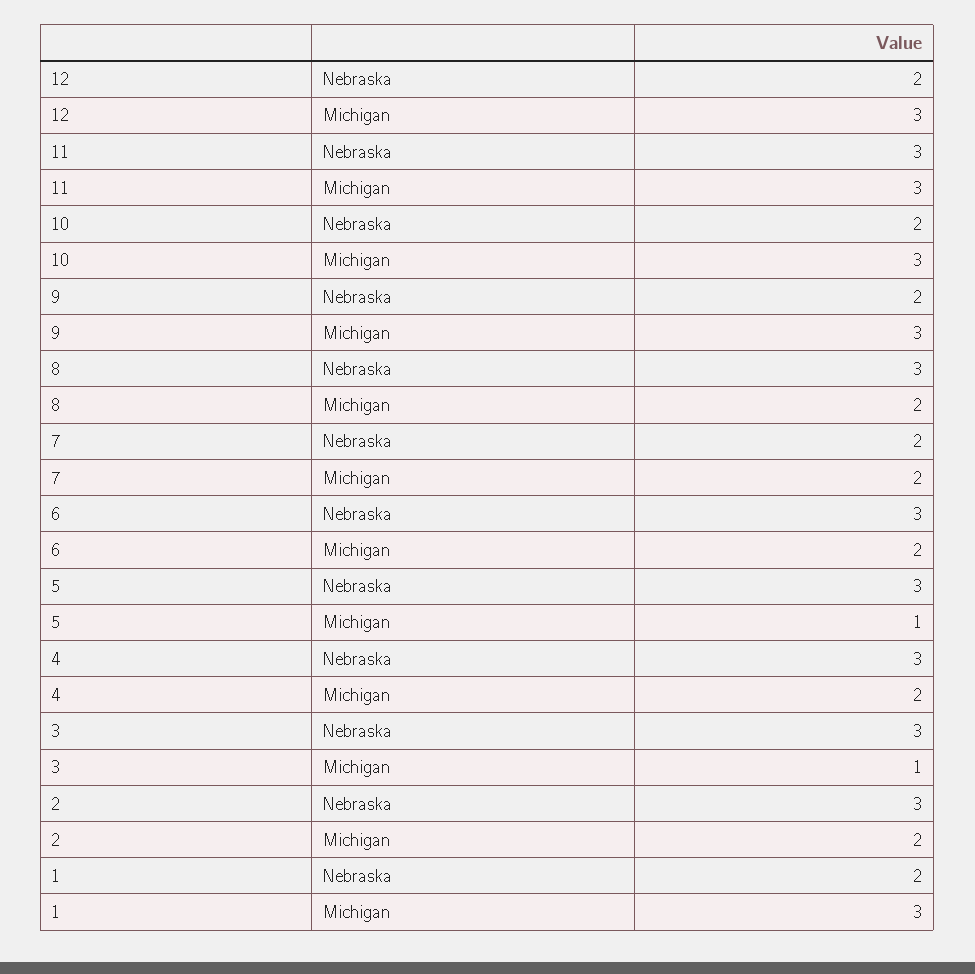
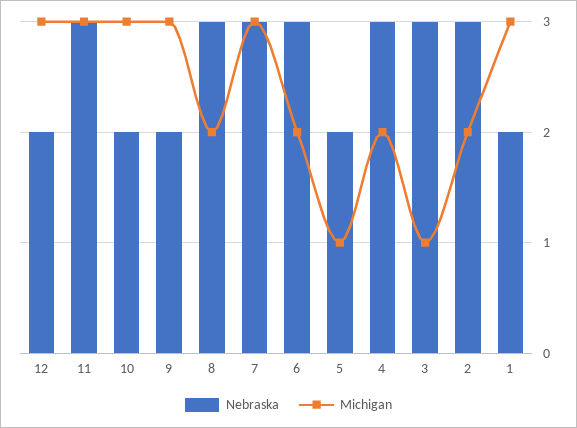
  {
    "Nebraska": {
      "12": 2,
      "11": 3,
      "10": 2,
      "9": 2,
      "8": 3,
-     "7": 2,
+     "7": 3,
      "6": 3,
-     "5": 3,
+     "5": 2,
      "4": 3,
      "3": 3,
      "2": 3,
      "1": 2
    },
    "Michigan": {
      "12": 3,
      "11": 3,
      "10": 3,
      "9": 3,
      "8": 2,
-     "7": 2,
+     "7": 3,
      "6": 2,
      "5": 1,
      "4": 2,
      "3": 1,
      "2": 2,
      "1": 3
    }
  }

